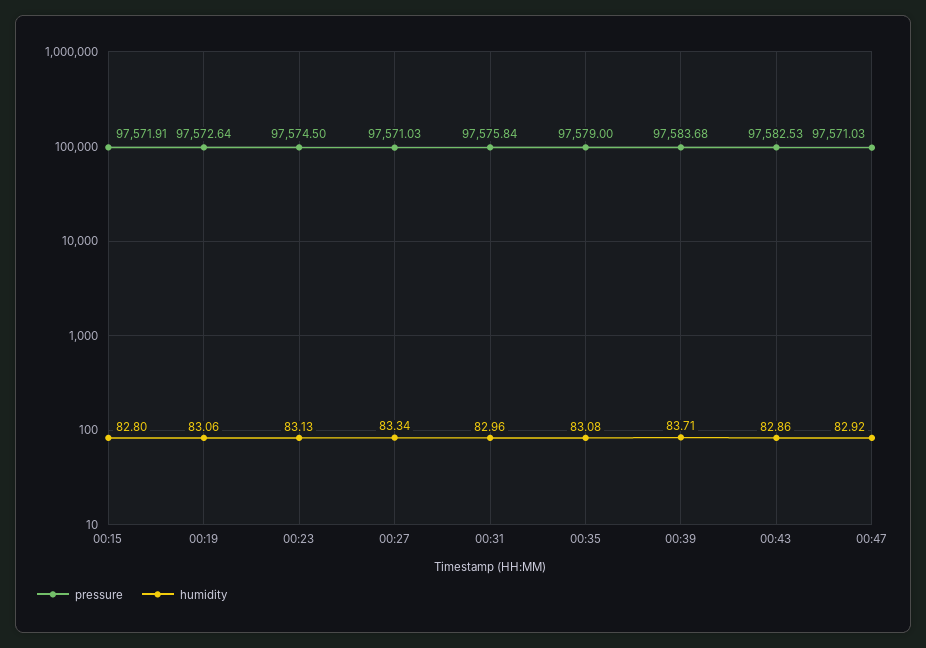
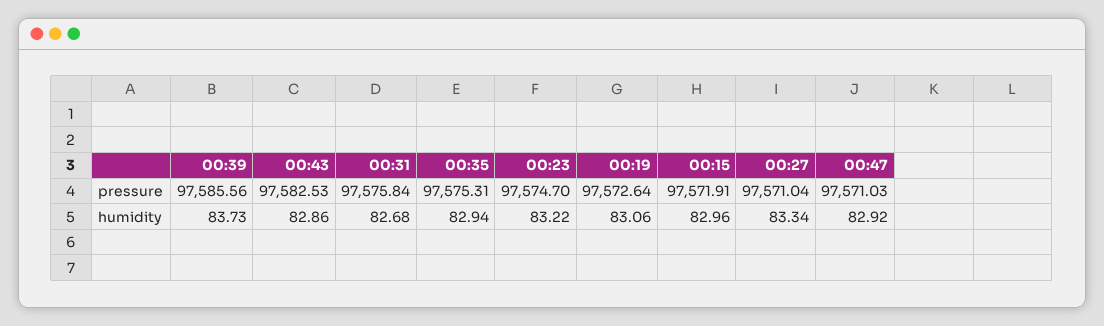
  {
    "pressure": {
      "00:15": 97571.91,
      "00:19": 97572.64,
-     "00:23": 97574.5,
+     "00:23": 97574.7,
-     "00:27": 97571.03,
+     "00:27": 97571.04,
      "00:31": 97575.84,
-     "00:35": 97579,
+     "00:35": 97575.31,
-     "00:39": 97583.68,
+     "00:39": 97585.56,
      "00:43": 97582.53,
      "00:47": 97571.03
    },
    "humidity": {
-     "00:15": 82.8,
+     "00:15": 82.96,
      "00:19": 83.06,
-     "00:23": 83.13,
+     "00:23": 83.22,
      "00:27": 83.34,
-     "00:31": 82.96,
+     "00:31": 82.68,
-     "00:35": 83.08,
+     "00:35": 82.94,
-     "00:39": 83.71,
+     "00:39": 83.73,
      "00:43": 82.86,
      "00:47": 82.92
    }
  }

